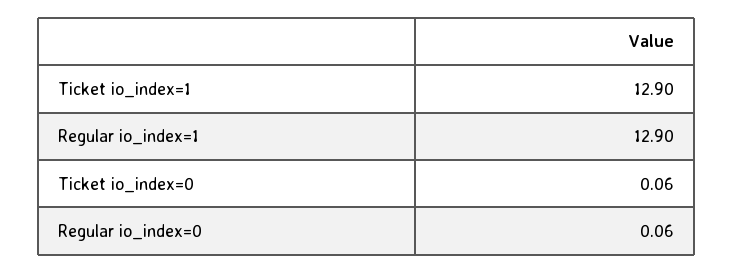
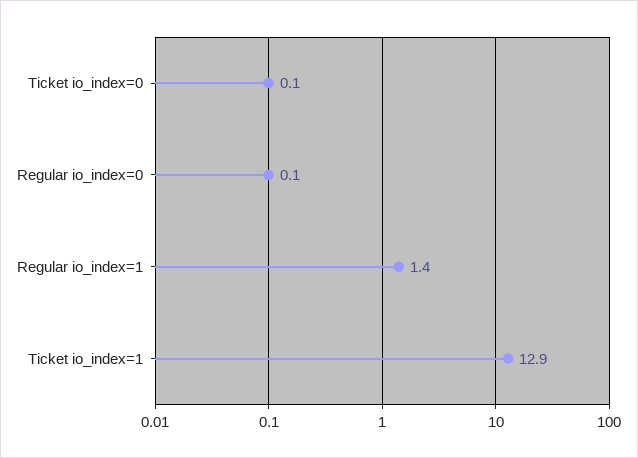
  {
    "Ticket io_index=1": 12.9,
-   "Regular io_index=1": 12.9,
+   "Regular io_index=1": 1.4,
    "Ticket io_index=0": 0.06,
    "Regular io_index=0": 0.06
  }

